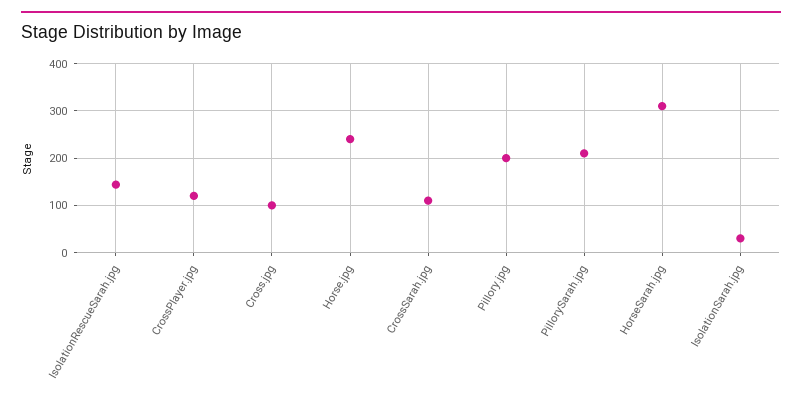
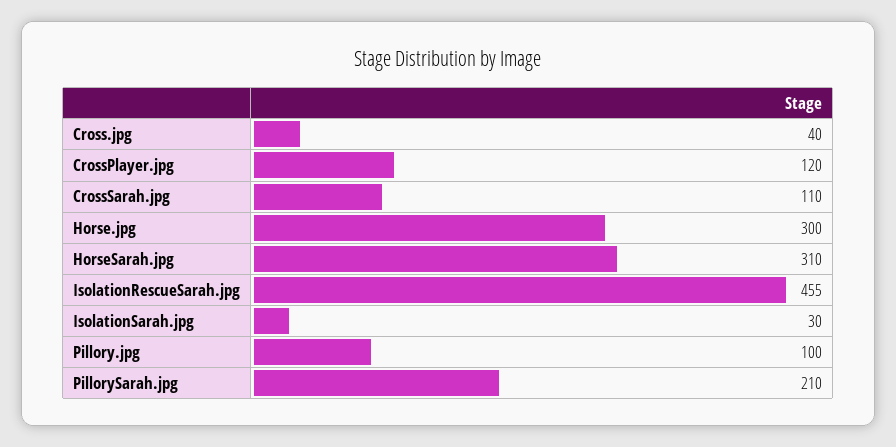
  {
-   "IsolationRescueSarah.jpg": 140,
+   "IsolationRescueSarah.jpg": 455,
    "CrossPlayer.jpg": 120,
-   "Cross.jpg": 100,
+   "Cross.jpg": 40,
-   "Horse.jpg": 240,
+   "Horse.jpg": 300,
    "CrossSarah.jpg": 110,
-   "Pillory.jpg": 200,
+   "Pillory.jpg": 100,
    "PillorySarah.jpg": 210,
    "HorseSarah.jpg": 310,
    "IsolationSarah.jpg": 30
  }

